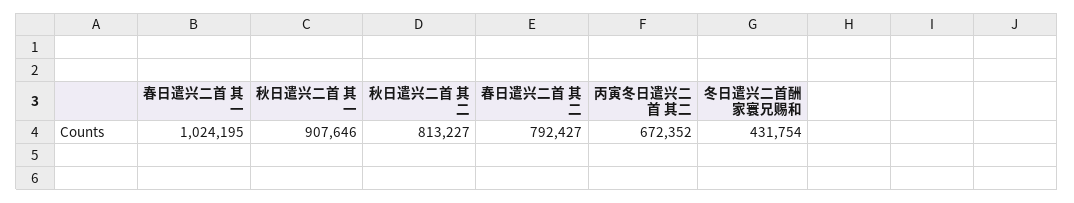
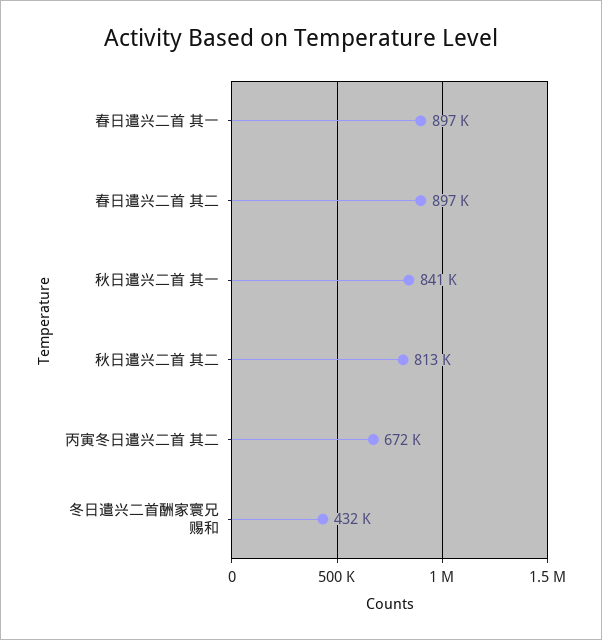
  {
-   "春日遣兴二首 其一": 1024195,
+   "春日遣兴二首 其一": 897000,
-   "秋日遣兴二首 其一": 907646,
+   "秋日遣兴二首 其一": 841000,
    "秋日遣兴二首 其二": 813227,
-   "春日遣兴二首 其二": 792427,
+   "春日遣兴二首 其二": 897000,
    "丙寅冬日遣兴二首 其二": 672352,
    "冬日遣兴二首酬家寰兄赐和": 431754
  }

